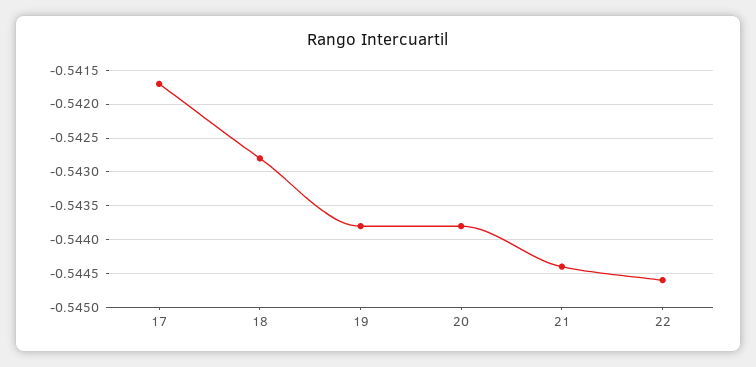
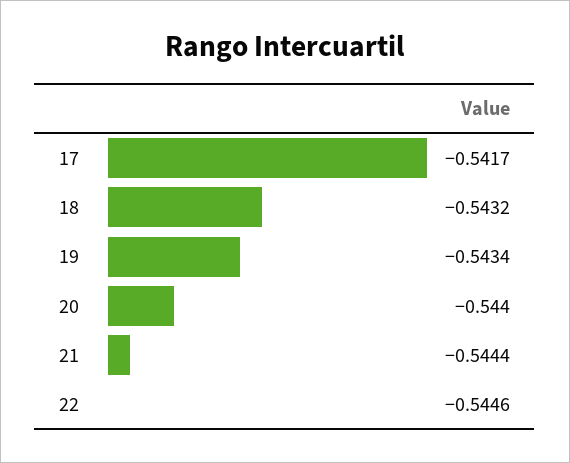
  {
    "17": -0.5417,
-   "18": -0.5428,
+   "18": -0.5432,
-   "19": -0.5438,
+   "19": -0.5434,
-   "20": -0.5438,
+   "20": -0.544,
    "21": -0.5444,
    "22": -0.5446
  }

